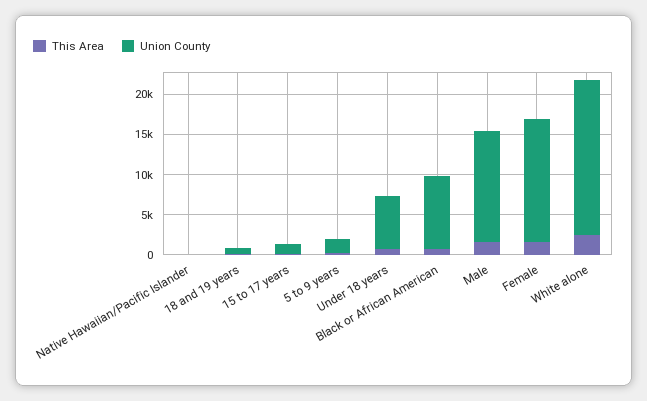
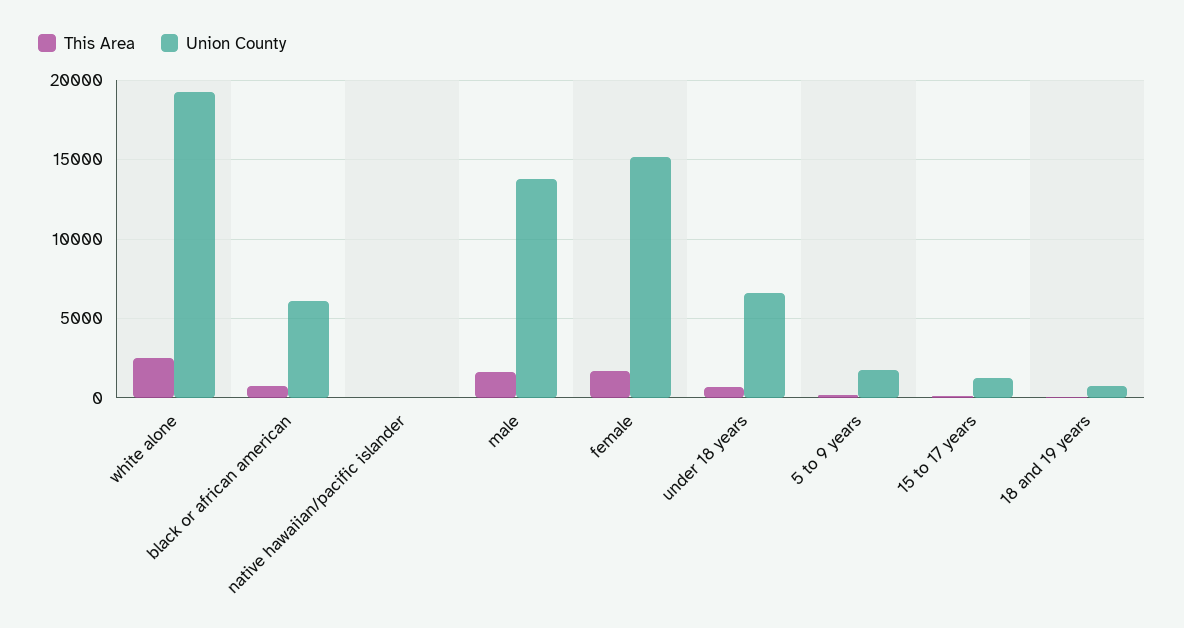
  {
    "This Area": {
      "Native Hawaiian/Pacific Islander": 0,
      "18 and 19 years": 0,
      "15 to 17 years": 0,
      "5 to 9 years": 0,
      "Under 18 years": 500,
      "Black or African American": 1000,
      "Male": 1500,
      "Female": 1500,
      "White alone": 2500
    },
    "Union County": {
      "Native Hawaiian/Pacific Islander": 0,
      "18 and 19 years": 500,
      "15 to 17 years": 1500,
      "5 to 9 years": 1500,
      "Under 18 years": 6500,
-     "Black or African American": 9000,
+     "Black or African American": 6000,
      "Male": 14000,
      "Female": 15000,
      "White alone": 19500
    }
  }

